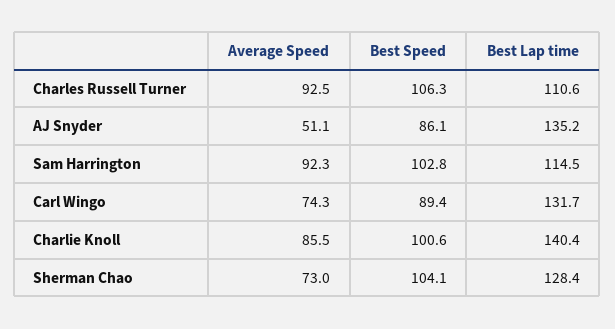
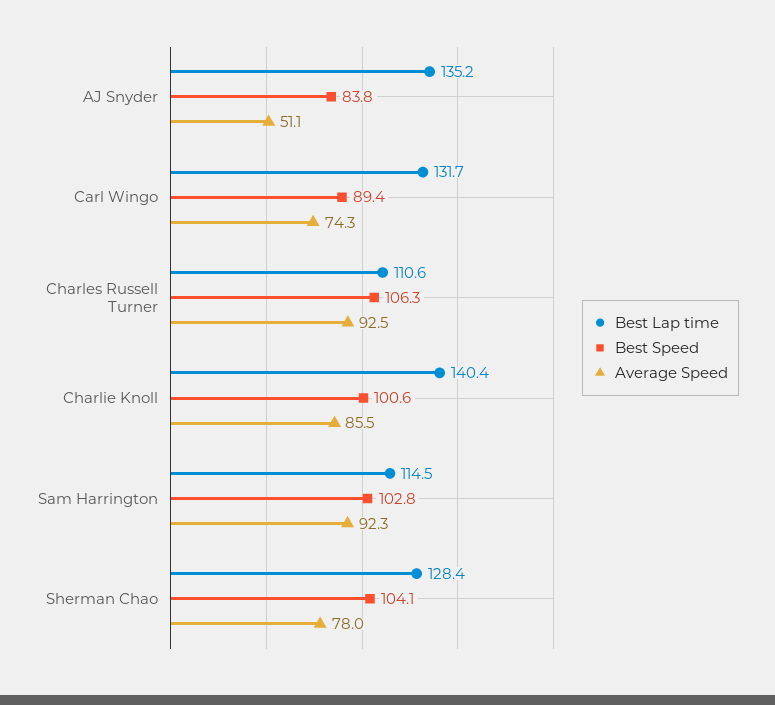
  {
    "Average Speed": {
      "Charles Russell Turner": 92.5,
      "AJ Snyder": 51.1,
      "Sam Harrington": 92.3,
      "Carl Wingo": 74.3,
      "Charlie Knoll": 85.5,
-     "Sherman Chao": 73
+     "Sherman Chao": 78
    },
    "Best Speed": {
      "Charles Russell Turner": 106.3,
-     "AJ Snyder": 86.1,
+     "AJ Snyder": 83.8,
      "Sam Harrington": 102.8,
      "Carl Wingo": 89.4,
      "Charlie Knoll": 100.6,
      "Sherman Chao": 104.1
    },
    "Best Lap time": {
      "Charles Russell Turner": 110.6,
      "AJ Snyder": 135.2,
      "Sam Harrington": 114.5,
      "Carl Wingo": 131.7,
      "Charlie Knoll": 140.4,
      "Sherman Chao": 128.4
    }
  }

